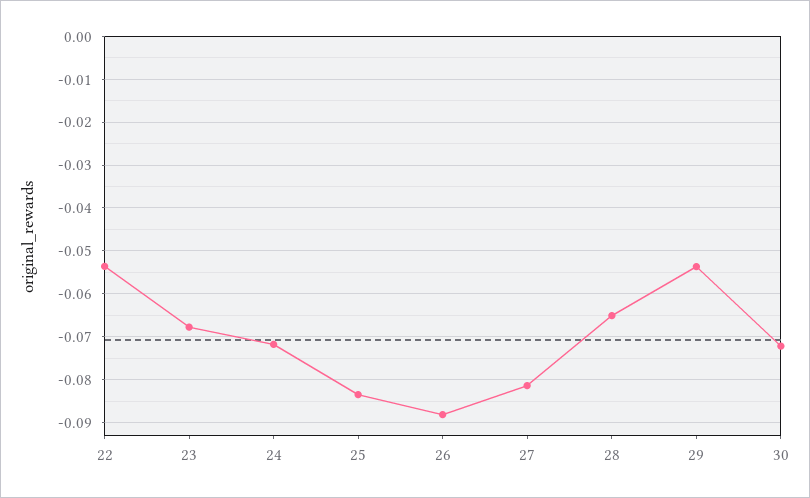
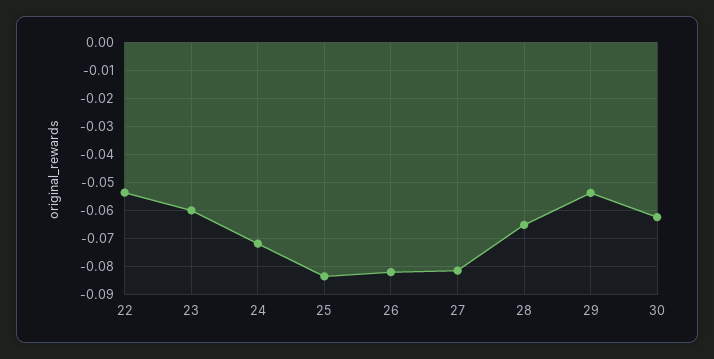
  {
    "22": -0.054,
-   "23": -0.068,
+   "23": -0.06,
    "24": -0.072,
    "25": -0.084,
-   "26": -0.088,
+   "26": -0.0825,
    "27": -0.082,
    "28": -0.066,
    "29": -0.054,
-   "30": -0.072
+   "30": -0.0625
  }

